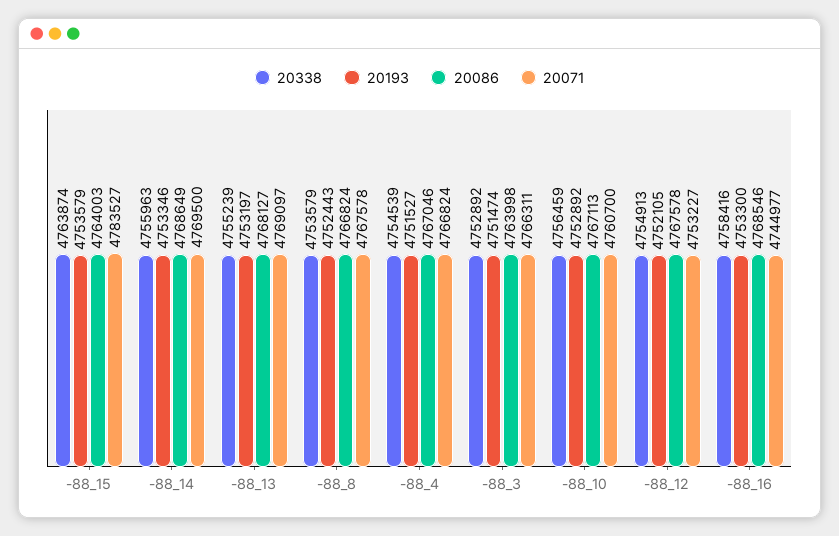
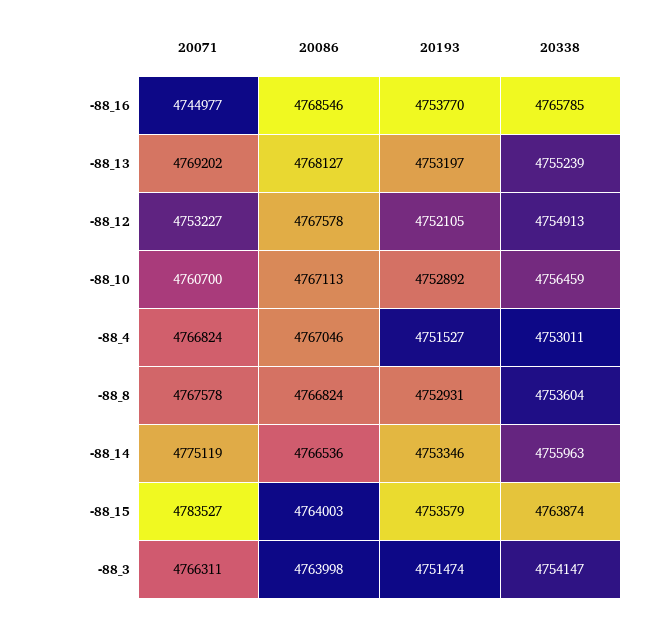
  {
    "20338": {
      "-88_15": 4763874,
      "-88_14": 4755963,
      "-88_13": 4755239,
-     "-88_8": 4753579,
+     "-88_8": 4753604,
-     "-88_4": 4754539,
+     "-88_4": 4753011,
-     "-88_3": 4752892,
+     "-88_3": 4754147,
      "-88_10": 4756459,
      "-88_12": 4754913,
-     "-88_16": 4758416
+     "-88_16": 4765785
    },
    "20193": {
      "-88_15": 4753579,
      "-88_14": 4753346,
      "-88_13": 4753197,
-     "-88_8": 4752443,
+     "-88_8": 4752931,
      "-88_4": 4751527,
      "-88_3": 4751474,
      "-88_10": 4752892,
      "-88_12": 4752105,
-     "-88_16": 4753300
+     "-88_16": 4753770
    },
    "20086": {
      "-88_15": 4764003,
-     "-88_14": 4768649,
+     "-88_14": 4766536,
      "-88_13": 4768127,
      "-88_8": 4766824,
      "-88_4": 4767046,
      "-88_3": 4763998,
      "-88_10": 4767113,
      "-88_12": 4767578,
      "-88_16": 4768546
    },
    "20071": {
      "-88_15": 4783527,
-     "-88_14": 4769500,
+     "-88_14": 4775119,
-     "-88_13": 4769097,
+     "-88_13": 4769202,
      "-88_8": 4767578,
      "-88_4": 4766824,
      "-88_3": 4766311,
      "-88_10": 4760700,
      "-88_12": 4753227,
      "-88_16": 4744977
    }
  }

